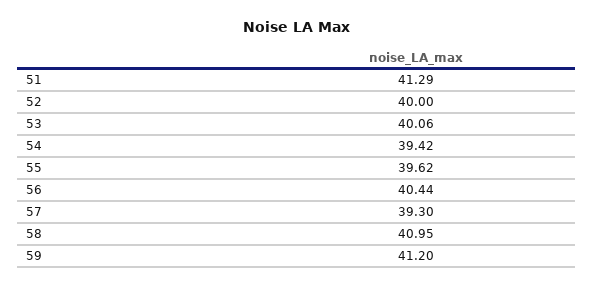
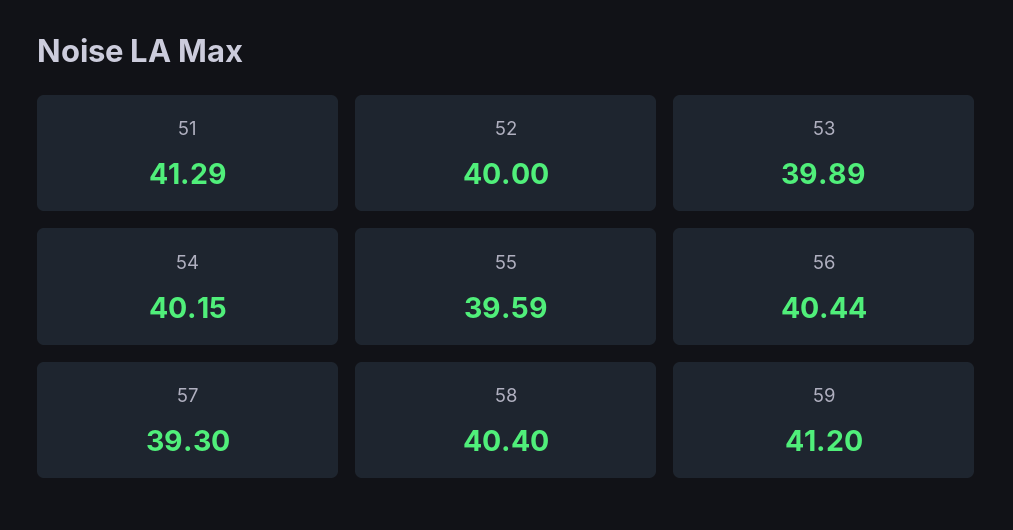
  {
    "51": 41.29,
    "52": 40,
-   "53": 40.06,
+   "53": 39.89,
-   "54": 39.42,
+   "54": 40.15,
-   "55": 39.62,
+   "55": 39.59,
    "56": 40.44,
    "57": 39.3,
-   "58": 40.95,
+   "58": 40.4,
    "59": 41.2
  }

